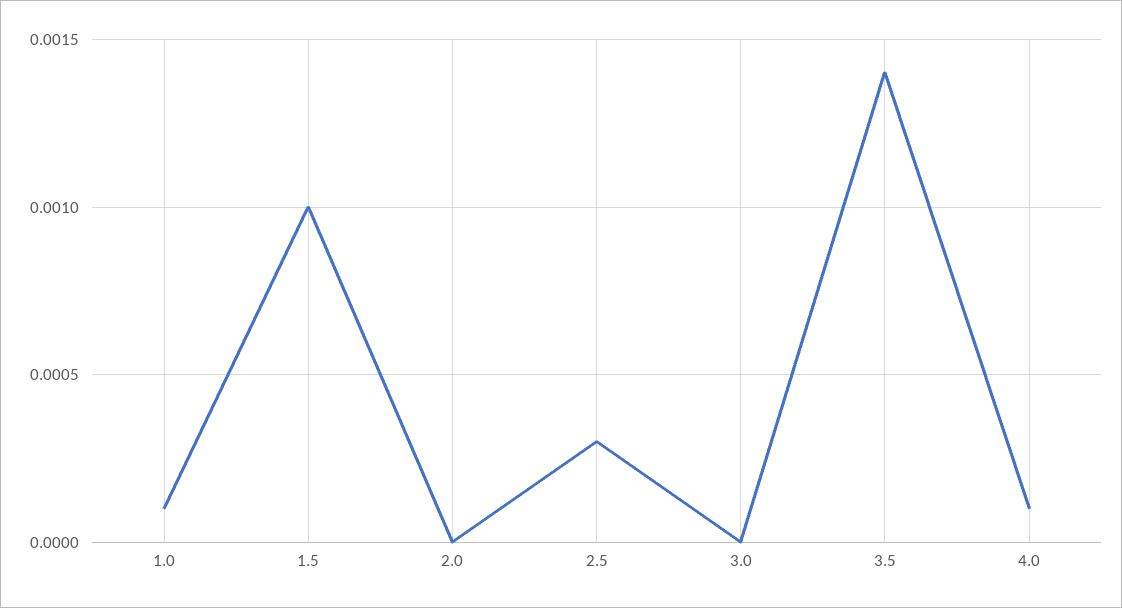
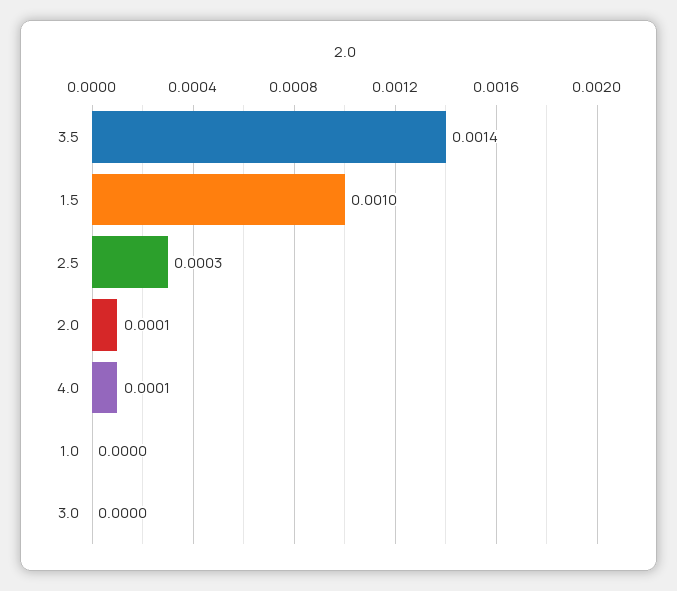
  {
-   "1.0": 0.0001,
+   "1.0": 0,
    "1.5": 0.001,
-   "2.0": 0,
+   "2.0": 0.0001,
    "2.5": 0.0003,
    "3.0": 0,
    "3.5": 0.0014,
    "4.0": 0.0001
  }

